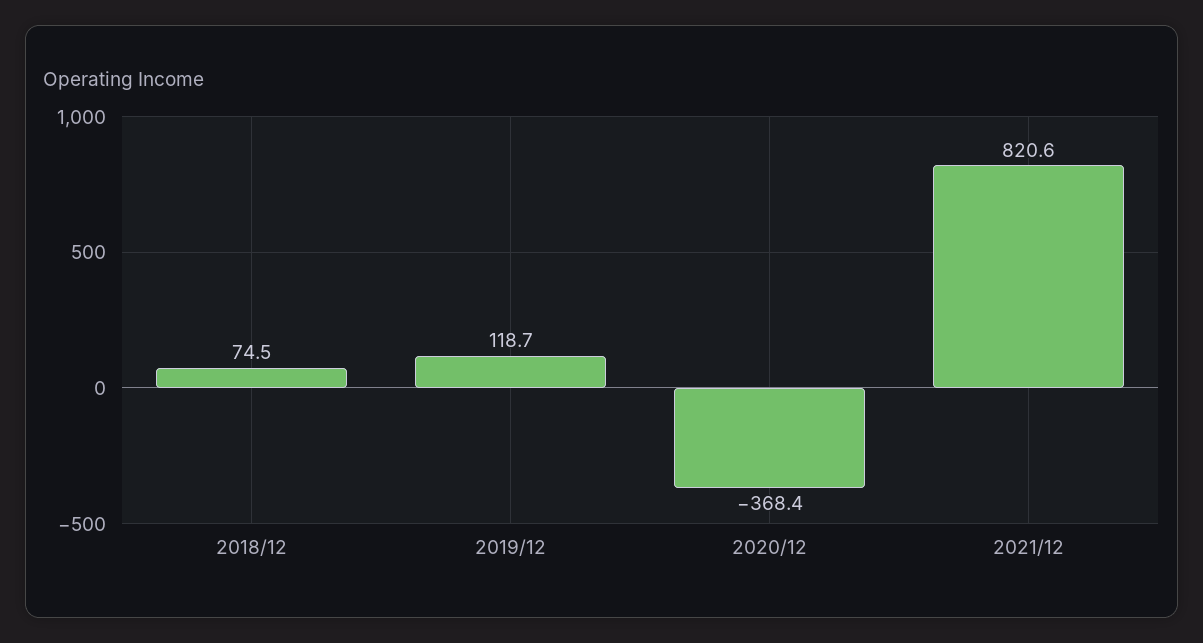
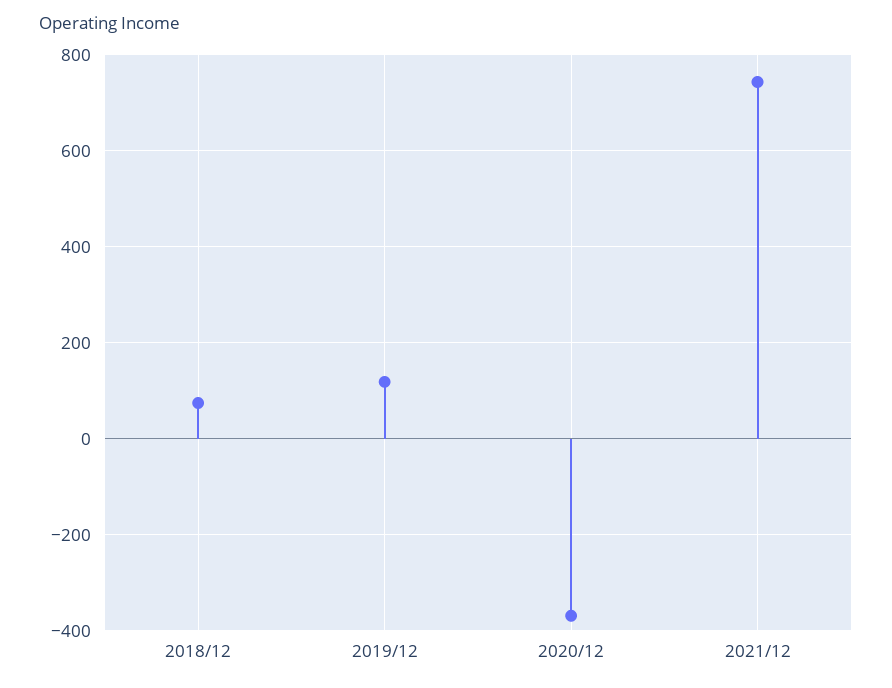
  {
    "2018/12": 74.5,
    "2019/12": 118.7,
    "2020/12": -368.4,
-   "2021/12": 820.6
+   "2021/12": 740
  }

